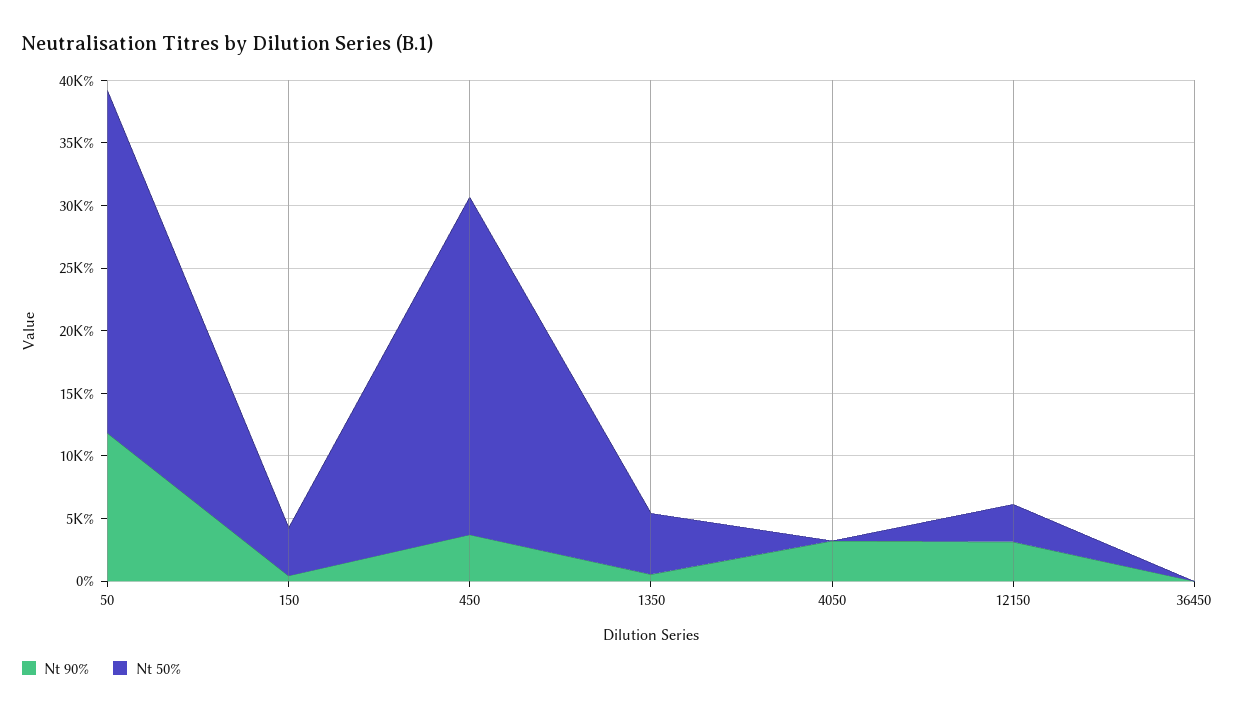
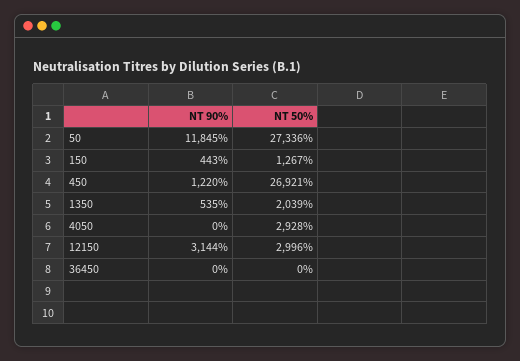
  {
    "Nt 90%": {
      "50": 11845,
      "150": 443,
-     "450": 4000,
+     "450": 1220,
      "1350": 535,
-     "4050": 3000,
+     "4050": 0,
      "12150": 3144,
      "36450": 0
    },
    "Nt 50%": {
      "50": 27336,
-     "150": 4000,
+     "150": 1267,
      "450": 26921,
-     "1350": 5000,
+     "1350": 2039,
-     "4050": 0,
+     "4050": 2928,
      "12150": 2996,
      "36450": 0
    }
  }

